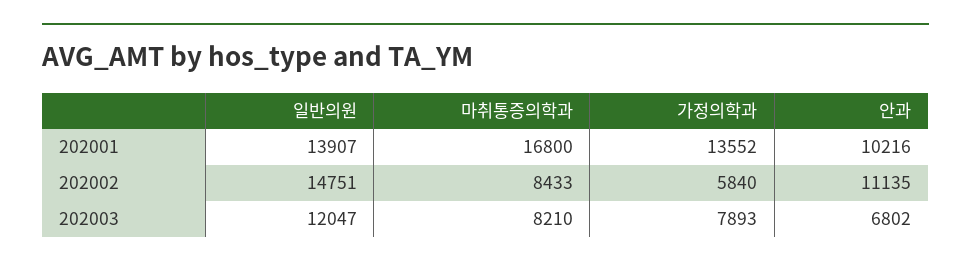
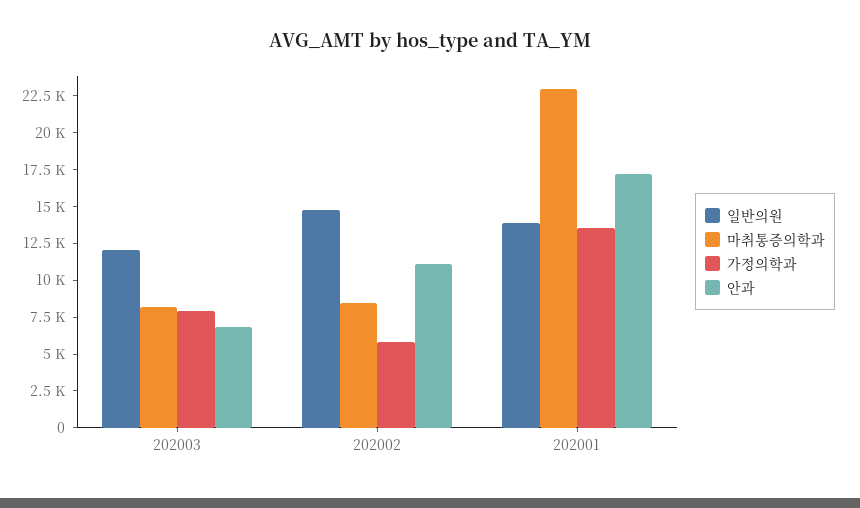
  {
    "일반의원": {
      "202001": 13907,
      "202002": 14751,
      "202003": 12047
    },
    "마취통증의학과": {
-     "202001": 16800,
+     "202001": 22500,
      "202002": 8433,
      "202003": 8210
    },
    "가정의학과": {
      "202001": 13552,
      "202002": 5840,
      "202003": 7893
    },
    "안과": {
-     "202001": 10216,
+     "202001": 17500,
      "202002": 11135,
      "202003": 6802
    }
  }

